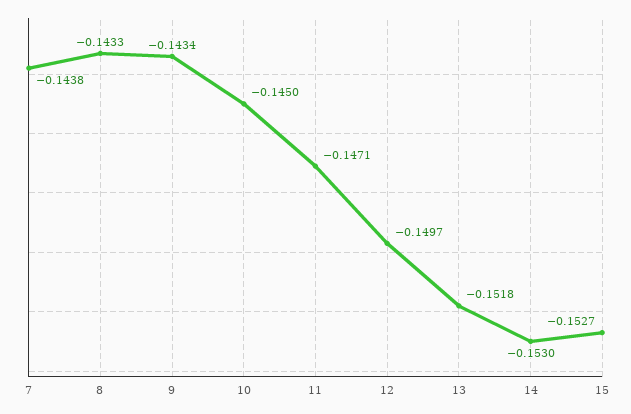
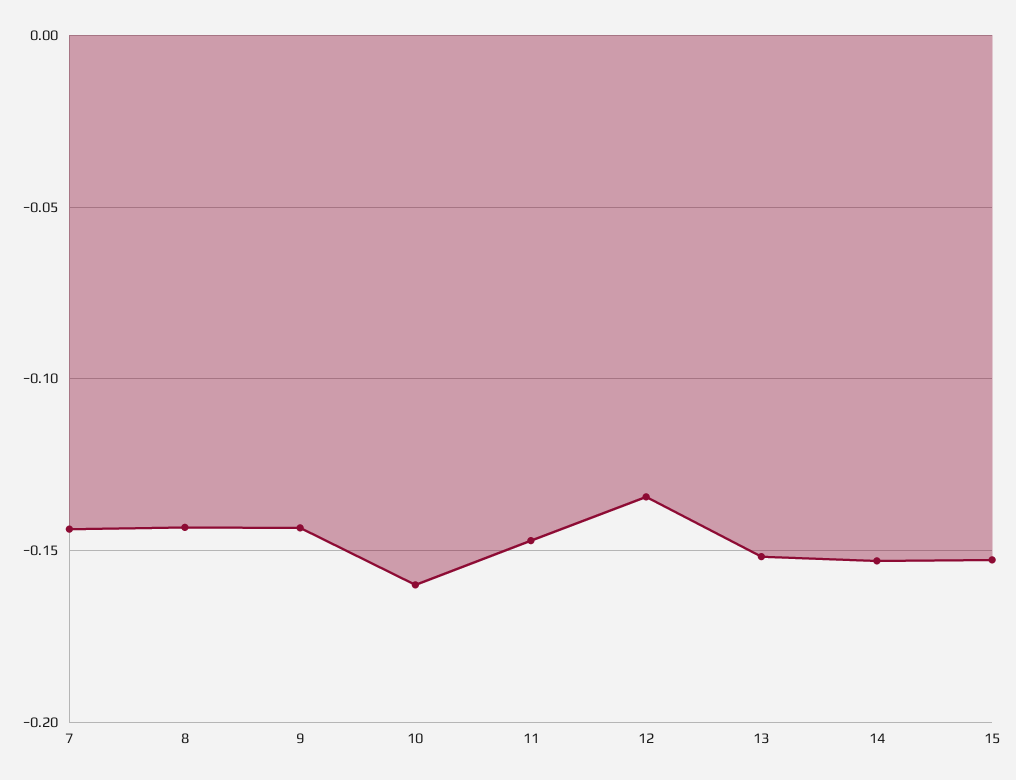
  {
    "7": -0.1438,
    "8": -0.1433,
    "9": -0.1434,
-   "10": -0.145,
+   "10": -0.16,
    "11": -0.1471,
-   "12": -0.1497,
+   "12": -0.135,
    "13": -0.1518,
    "14": -0.153,
    "15": -0.1527
  }

